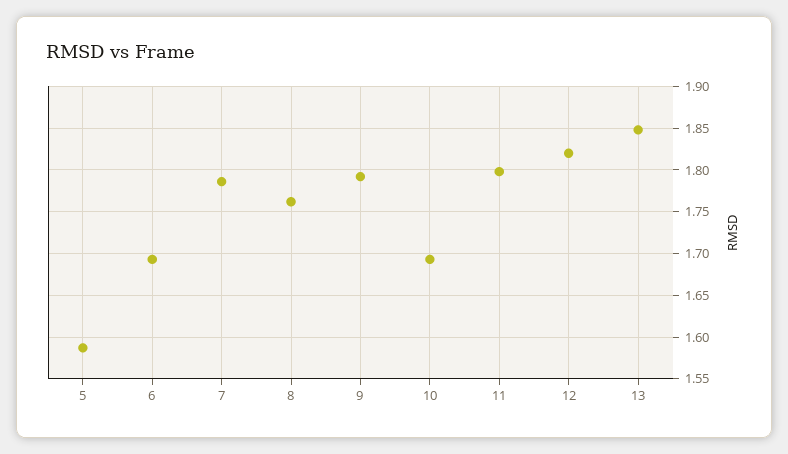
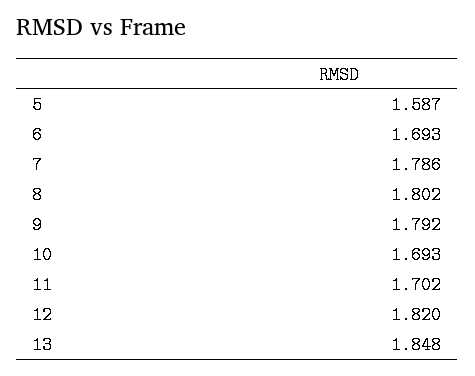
  {
    "5": 1.587,
    "6": 1.693,
    "7": 1.786,
-   "8": 1.76,
+   "8": 1.802,
    "9": 1.792,
    "10": 1.693,
-   "11": 1.8,
+   "11": 1.702,
    "12": 1.82,
    "13": 1.848
  }

